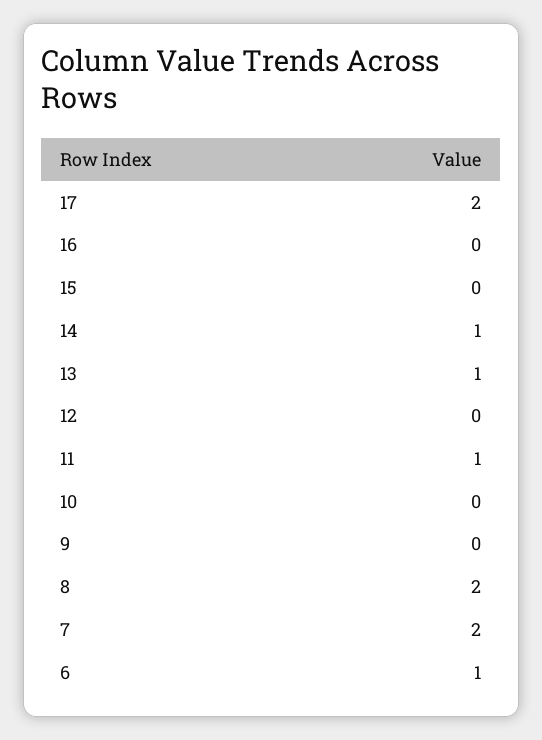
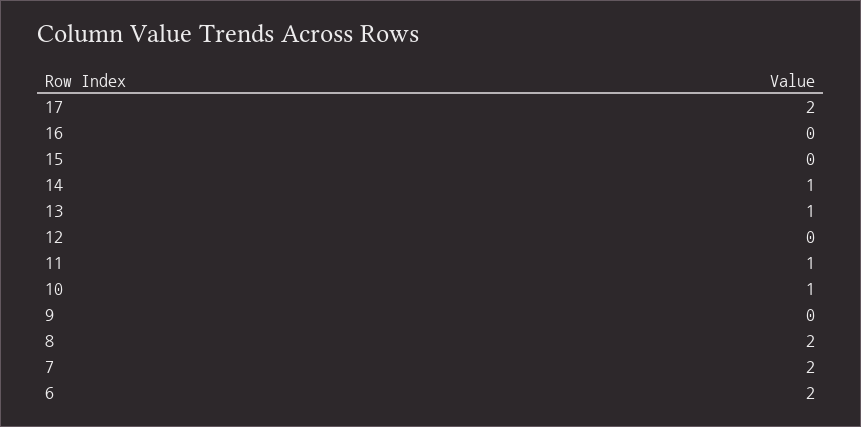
  {
    "17": 2,
    "16": 0,
    "15": 0,
    "14": 1,
    "13": 1,
    "12": 0,
    "11": 1,
-   "10": 0,
+   "10": 1,
    "9": 0,
    "8": 2,
    "7": 2,
-   "6": 1
+   "6": 2
  }

